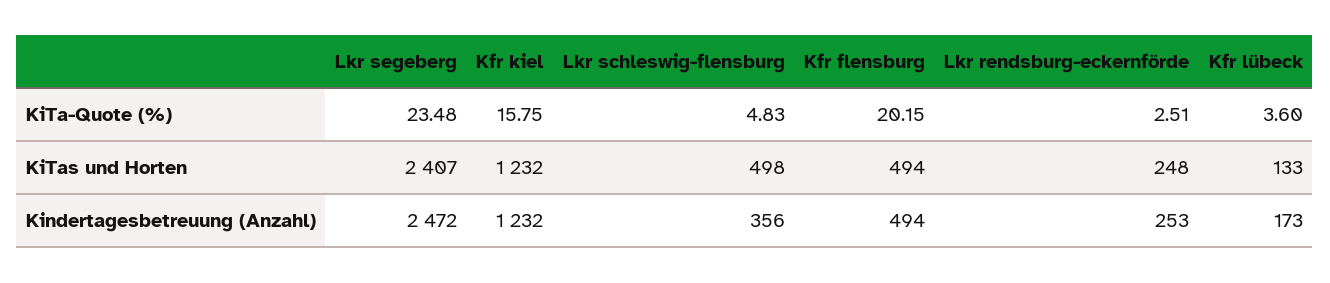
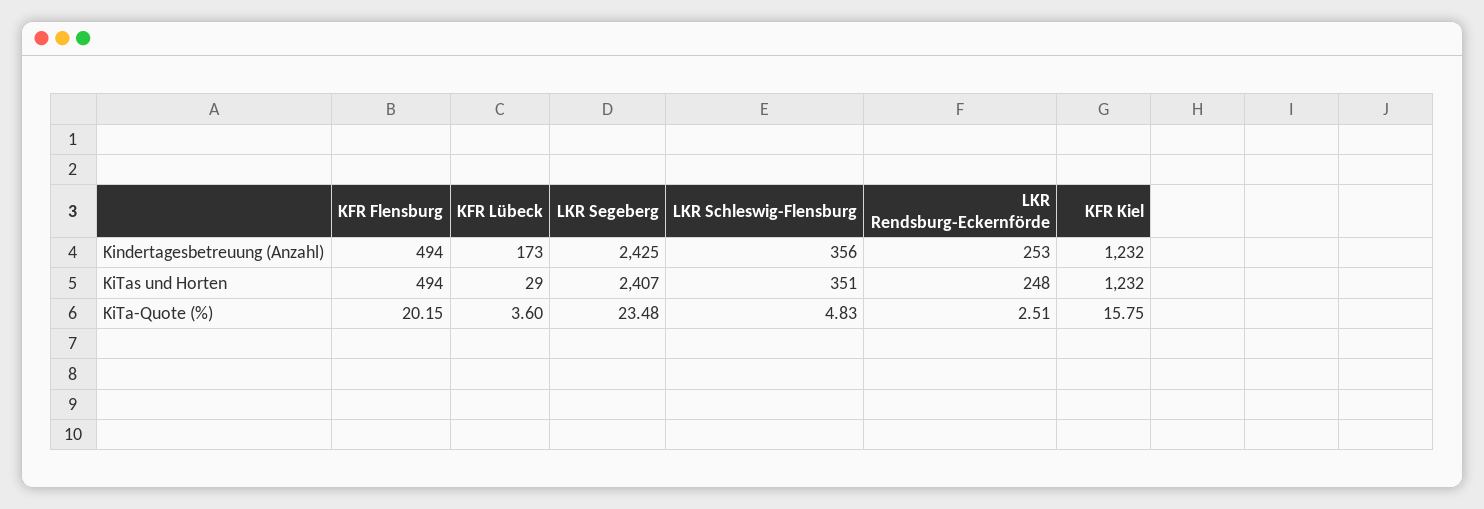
  {
    "Lkr segeberg": {
      "KiTa-Quote (%)": 23.48,
      "KiTas und Horten": 2407,
-     "Kindertagesbetreuung (Anzahl)": 2472
+     "Kindertagesbetreuung (Anzahl)": 2425
    },
    "Kfr kiel": {
      "KiTa-Quote (%)": 15.75,
      "KiTas und Horten": 1232,
      "Kindertagesbetreuung (Anzahl)": 1232
    },
    "Lkr schleswig-flensburg": {
      "KiTa-Quote (%)": 4.83,
-     "KiTas und Horten": 498,
+     "KiTas und Horten": 351,
      "Kindertagesbetreuung (Anzahl)": 356
    },
    "Kfr flensburg": {
      "KiTa-Quote (%)": 20.15,
      "KiTas und Horten": 494,
      "Kindertagesbetreuung (Anzahl)": 494
    },
    "Lkr rendsburg-eckernförde": {
      "KiTa-Quote (%)": 2.51,
      "KiTas und Horten": 248,
      "Kindertagesbetreuung (Anzahl)": 253
    },
    "Kfr lübeck": {
      "KiTa-Quote (%)": 3.6,
-     "KiTas und Horten": 133,
+     "KiTas und Horten": 29,
      "Kindertagesbetreuung (Anzahl)": 173
    }
  }

